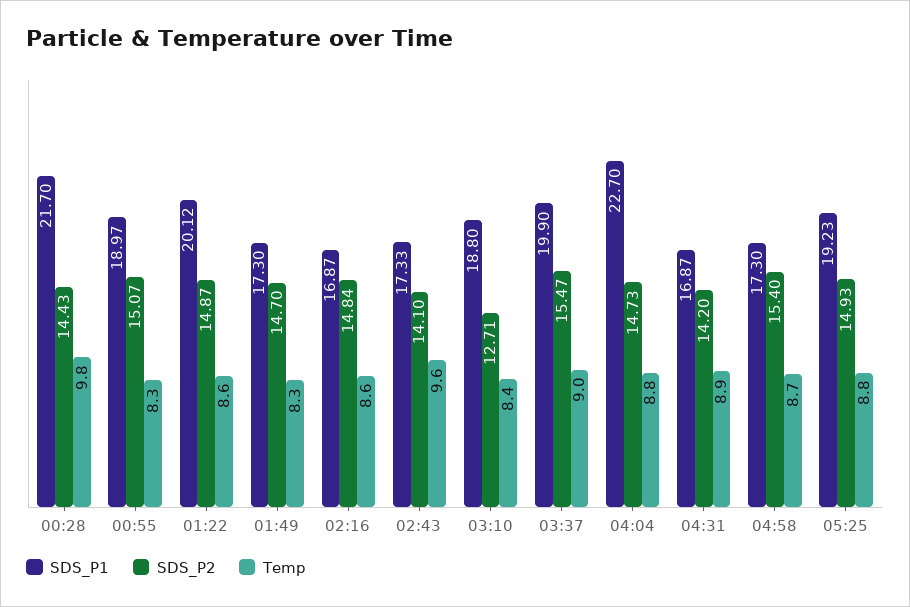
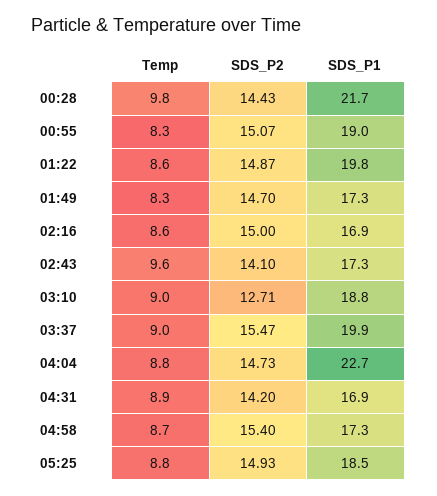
  {
    "SDS_P1": {
      "00:28": 21.7,
      "00:55": 18.97,
-     "01:22": 20.12,
+     "01:22": 19.8,
      "01:49": 17.3,
      "02:16": 16.87,
      "02:43": 17.33,
      "03:10": 18.8,
      "03:37": 19.9,
      "04:04": 22.7,
      "04:31": 16.87,
      "04:58": 17.3,
-     "05:25": 19.23
+     "05:25": 18.5
    },
    "SDS_P2": {
      "00:28": 14.43,
      "00:55": 15.07,
      "01:22": 14.87,
      "01:49": 14.7,
-     "02:16": 14.84,
+     "02:16": 15,
      "02:43": 14.1,
      "03:10": 12.71,
      "03:37": 15.47,
      "04:04": 14.73,
      "04:31": 14.2,
      "04:58": 15.4,
      "05:25": 14.93
    },
    "Temp": {
      "00:28": 9.8,
      "00:55": 8.3,
      "01:22": 8.6,
      "01:49": 8.3,
      "02:16": 8.6,
      "02:43": 9.6,
-     "03:10": 8.4,
+     "03:10": 9,
      "03:37": 9,
      "04:04": 8.8,
      "04:31": 8.9,
      "04:58": 8.7,
      "05:25": 8.8
    }
  }

